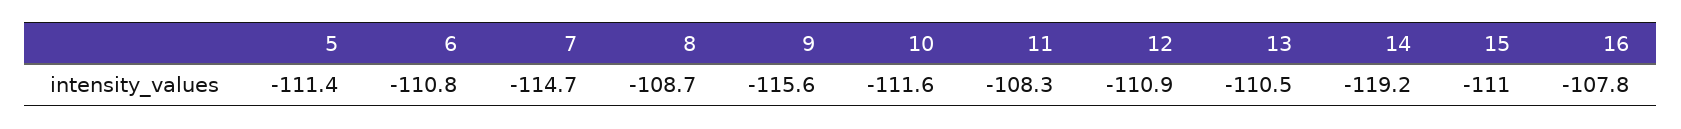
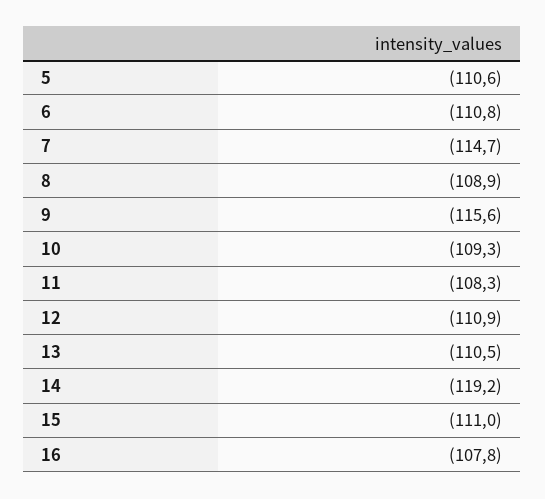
  {
-   "5": -111.4,
+   "5": -110.6,
    "6": -110.8,
    "7": -114.7,
-   "8": -108.7,
+   "8": -108.9,
    "9": -115.6,
-   "10": -111.6,
+   "10": -109.3,
    "11": -108.3,
    "12": -110.9,
    "13": -110.5,
    "14": -119.2,
    "15": -111,
    "16": -107.8
  }

